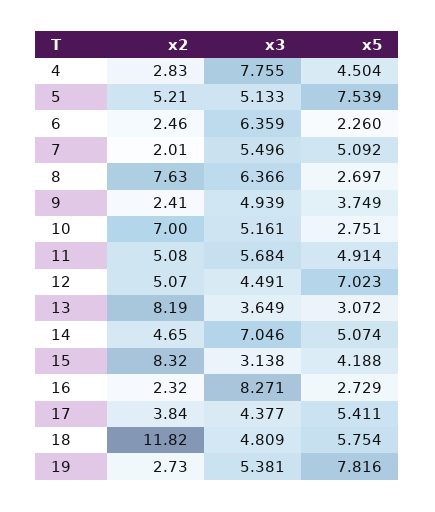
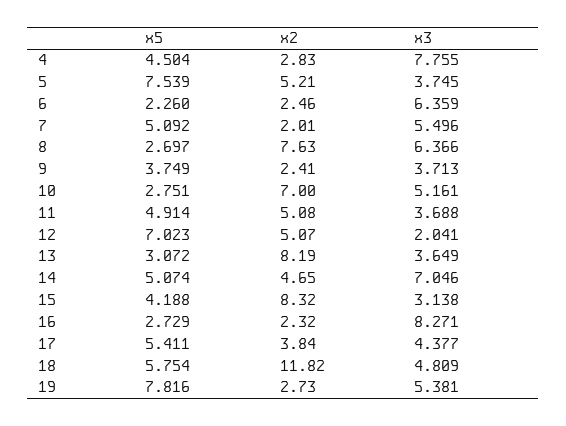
  {
    "x2": {
      "4": 2.83,
      "5": 5.21,
      "6": 2.46,
      "7": 2.01,
      "8": 7.63,
      "9": 2.41,
      "10": 7,
      "11": 5.08,
      "12": 5.07,
      "13": 8.19,
      "14": 4.65,
      "15": 8.32,
      "16": 2.32,
      "17": 3.84,
      "18": 11.82,
      "19": 2.73
    },
    "x3": {
      "4": 7.755,
-     "5": 5.133,
+     "5": 3.745,
      "6": 6.359,
      "7": 5.496,
      "8": 6.366,
-     "9": 4.939,
+     "9": 3.713,
      "10": 5.161,
-     "11": 5.684,
+     "11": 3.688,
-     "12": 4.491,
+     "12": 2.041,
      "13": 3.649,
      "14": 7.046,
      "15": 3.138,
      "16": 8.271,
      "17": 4.377,
      "18": 4.809,
      "19": 5.381
    },
    "x5": {
      "4": 4.504,
      "5": 7.539,
      "6": 2.26,
      "7": 5.092,
      "8": 2.697,
      "9": 3.749,
      "10": 2.751,
      "11": 4.914,
      "12": 7.023,
      "13": 3.072,
      "14": 5.074,
      "15": 4.188,
      "16": 2.729,
      "17": 5.411,
      "18": 5.754,
      "19": 7.816
    }
  }

